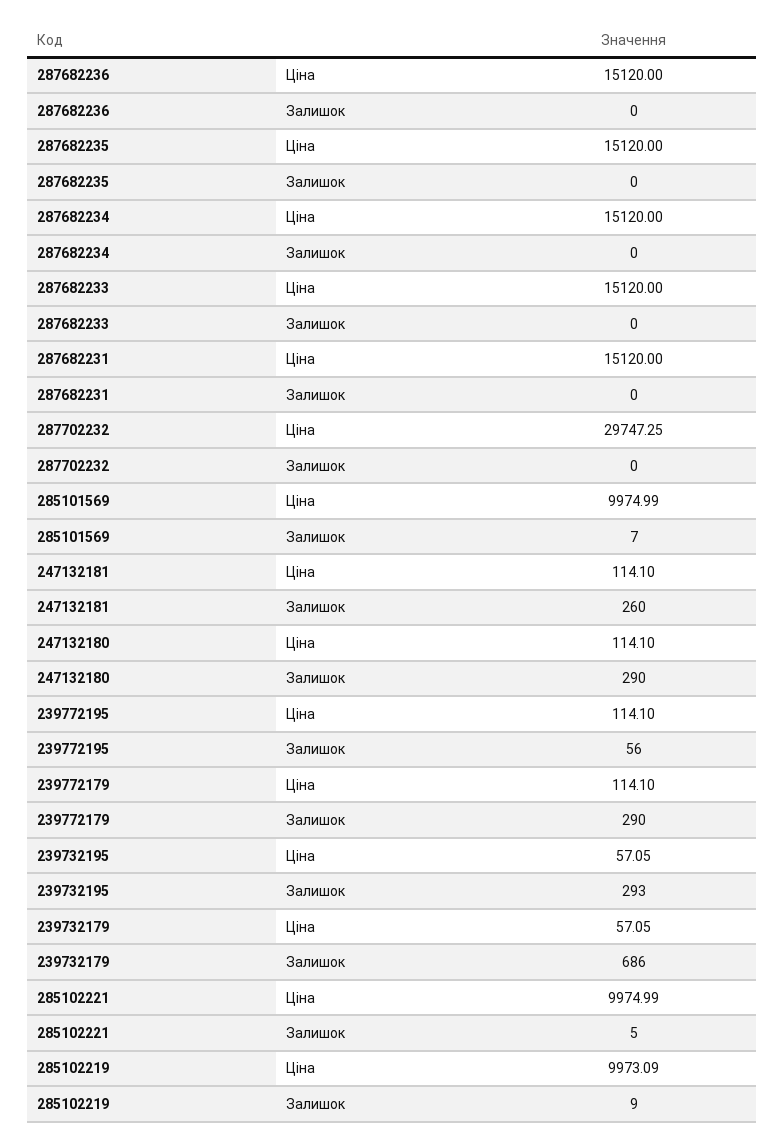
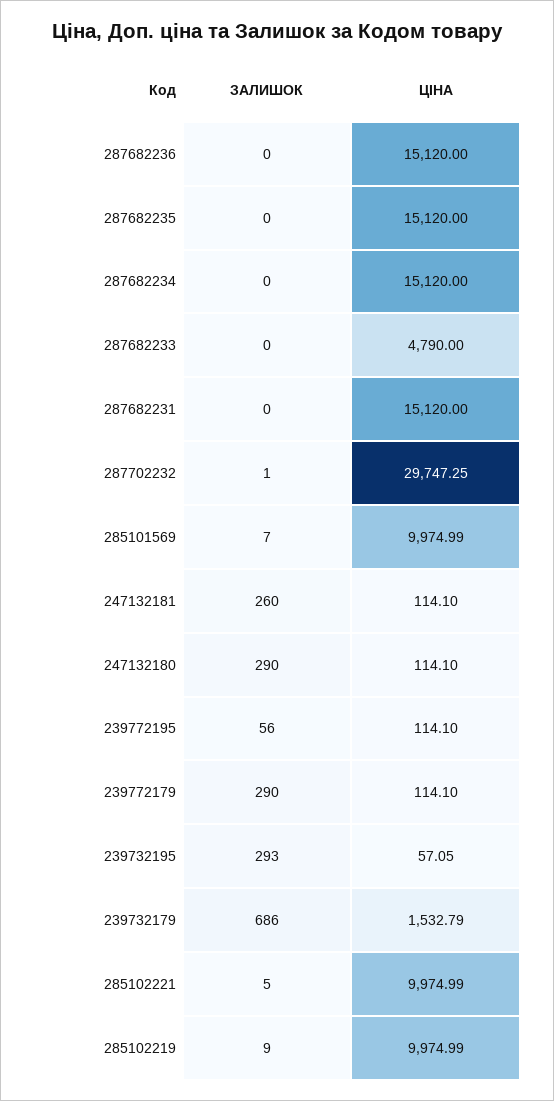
  {
    "287682236": {
      "Ціна": 15120,
      "Залишок": 0
    },
    "287682235": {
      "Ціна": 15120,
      "Залишок": 0
    },
    "287682234": {
      "Ціна": 15120,
      "Залишок": 0
    },
    "287682233": {
-     "Ціна": 15120,
+     "Ціна": 4790,
      "Залишок": 0
    },
    "287682231": {
      "Ціна": 15120,
      "Залишок": 0
    },
    "287702232": {
      "Ціна": 29747.25,
-     "Залишок": 0
+     "Залишок": 1
    },
    "285101569": {
      "Ціна": 9974.99,
      "Залишок": 7
    },
    "247132181": {
      "Ціна": 114.1,
      "Залишок": 260
    },
    "247132180": {
      "Ціна": 114.1,
      "Залишок": 290
    },
    "239772195": {
      "Ціна": 114.1,
      "Залишок": 56
    },
    "239772179": {
      "Ціна": 114.1,
      "Залишок": 290
    },
    "239732195": {
      "Ціна": 57.05,
      "Залишок": 293
    },
    "239732179": {
-     "Ціна": 57.05,
+     "Ціна": 1532.79,
      "Залишок": 686
    },
    "285102221": {
      "Ціна": 9974.99,
      "Залишок": 5
    },
    "285102219": {
-     "Ціна": 9973.09,
+     "Ціна": 9974.99,
      "Залишок": 9
    }
  }

